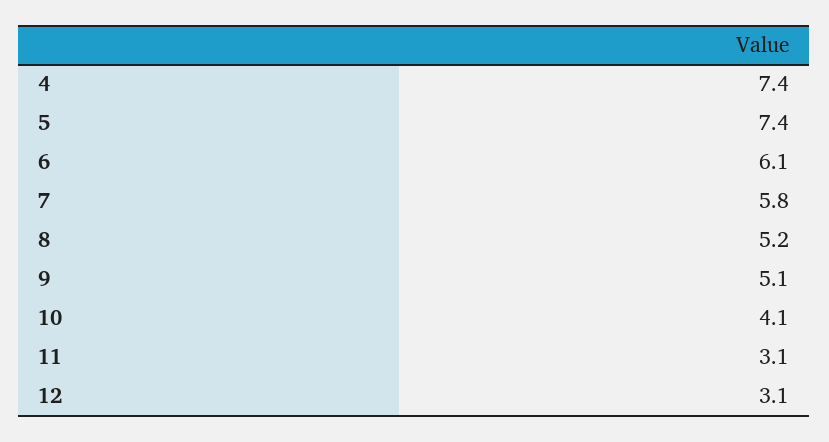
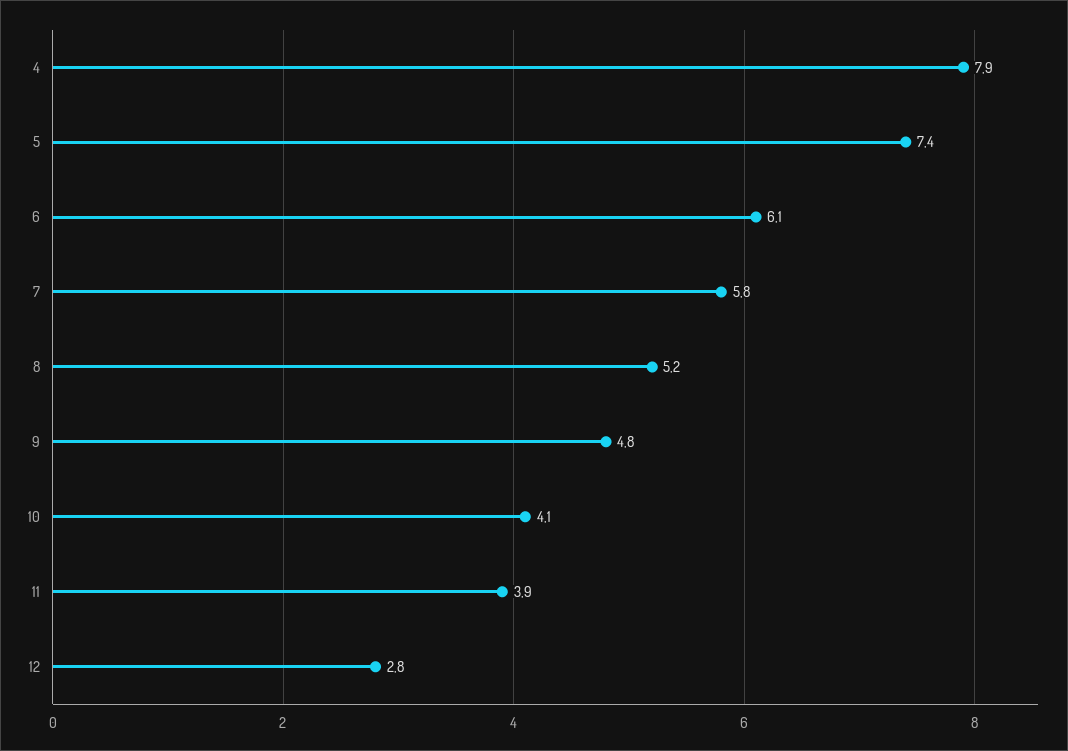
  {
-   "4": 7.4,
+   "4": 7.9,
    "5": 7.4,
    "6": 6.1,
    "7": 5.8,
    "8": 5.2,
-   "9": 5.1,
+   "9": 4.8,
    "10": 4.1,
-   "11": 3.1,
+   "11": 3.9,
-   "12": 3.1
+   "12": 2.8
  }

